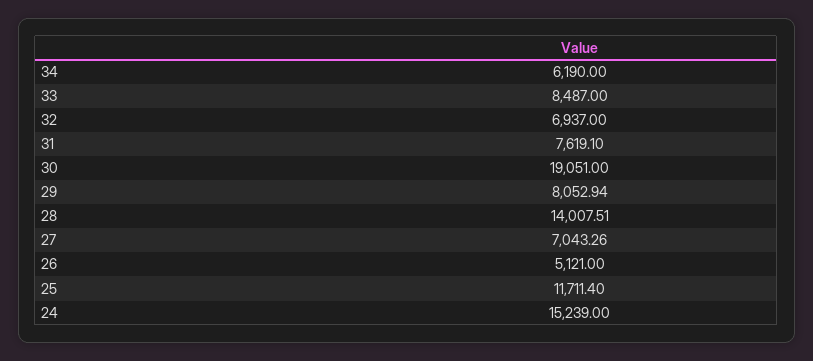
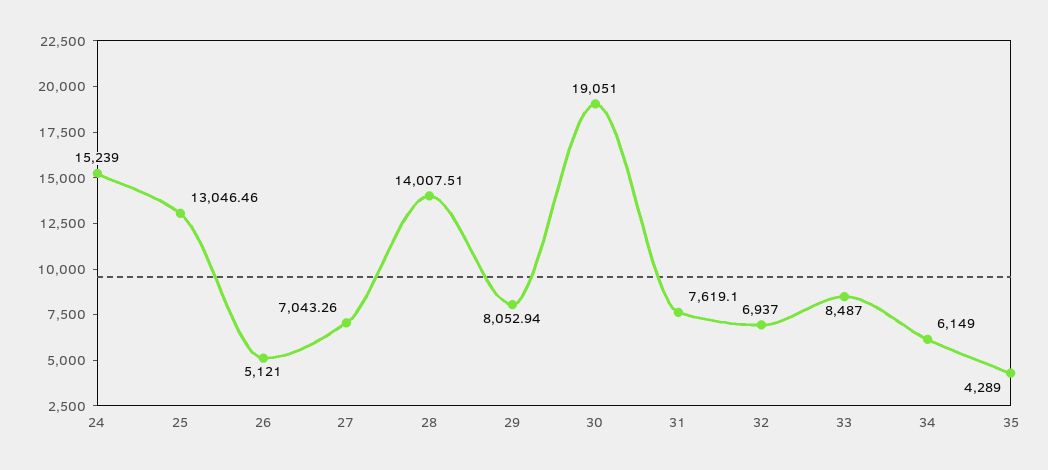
  {
-   "34": 6190,
+   "34": 6149,
    "33": 8487,
    "32": 6937,
    "31": 7619.1,
    "30": 19051,
    "29": 8052.94,
    "28": 14007.51,
    "27": 7043.26,
    "26": 5121,
-   "25": 11711.4,
+   "25": 13046.46,
-   "24": 15239
+   "24": 15239,
+   "35": 4289
  }

